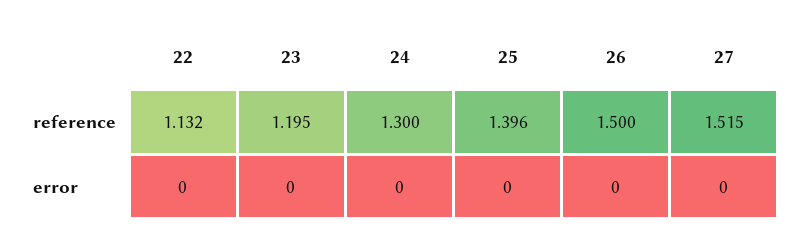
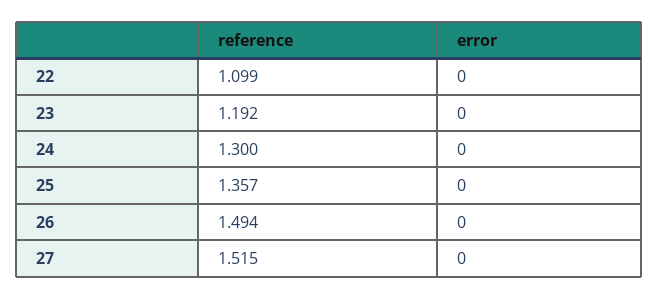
  {
    "22": {
-     "reference": 1.132,
+     "reference": 1.099,
      "error": 0
    },
    "23": {
-     "reference": 1.195,
+     "reference": 1.192,
      "error": 0
    },
    "24": {
      "reference": 1.3,
      "error": 0
    },
    "25": {
-     "reference": 1.396,
+     "reference": 1.357,
      "error": 0
    },
    "26": {
-     "reference": 1.5,
+     "reference": 1.494,
      "error": 0
    },
    "27": {
      "reference": 1.515,
      "error": 0
    }
  }

